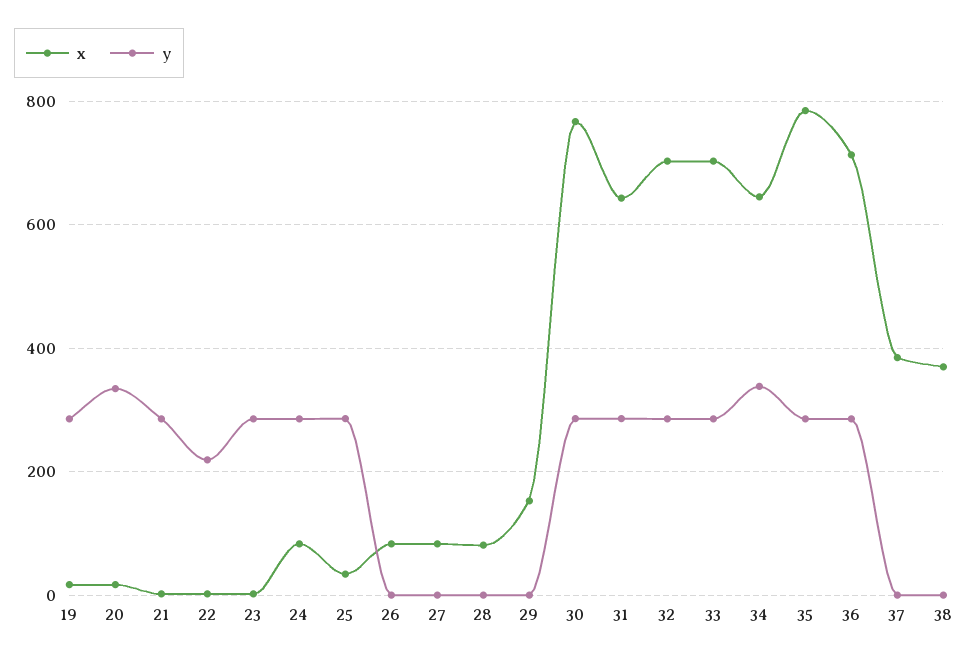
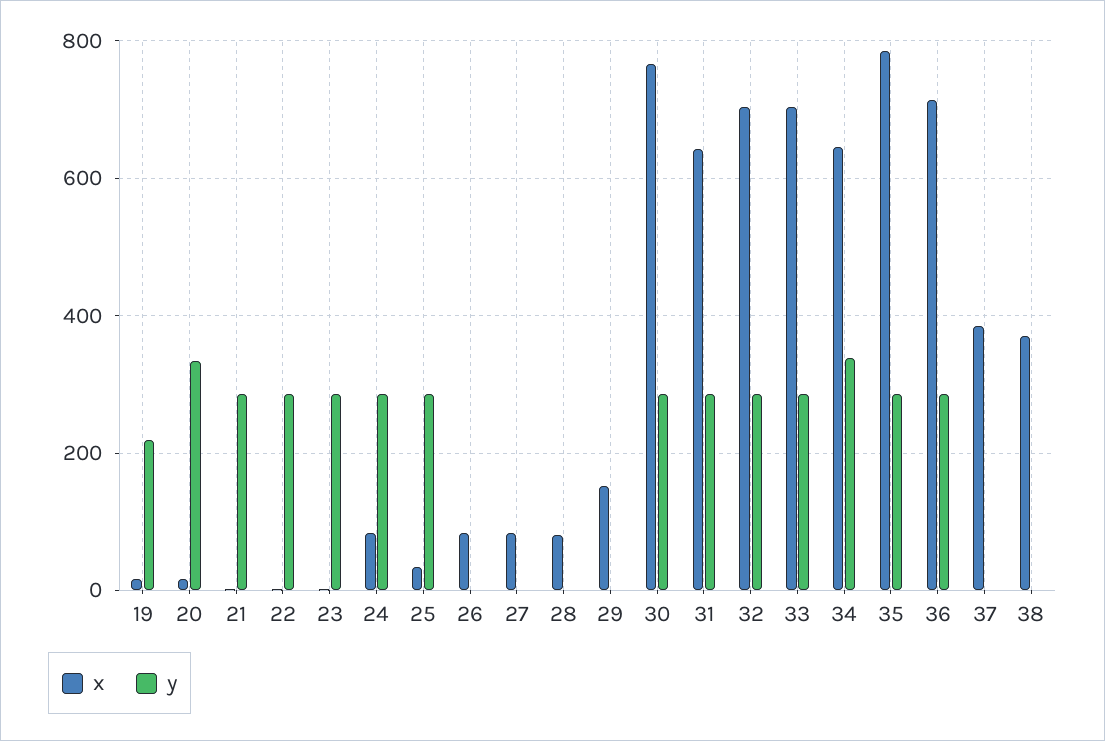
  {
    "x": {
      "19": 20,
      "20": 20,
      "21": 0,
      "22": 0,
      "23": 0,
      "24": 80,
      "25": 40,
      "26": 80,
      "27": 80,
      "28": 80,
      "29": 160,
      "30": 760,
      "31": 640,
      "32": 700,
      "33": 700,
      "34": 640,
      "35": 780,
      "36": 720,
      "37": 380,
      "38": 360
    },
    "y": {
-     "19": 280,
+     "19": 220,
      "20": 340,
      "21": 280,
-     "22": 220,
+     "22": 280,
      "23": 280,
      "24": 280,
      "25": 280,
      "26": 0,
      "27": 0,
      "28": 0,
      "29": 0,
      "30": 280,
      "31": 280,
      "32": 280,
      "33": 280,
      "34": 340,
      "35": 280,
      "36": 280,
      "37": 0,
      "38": 0
    }
  }

